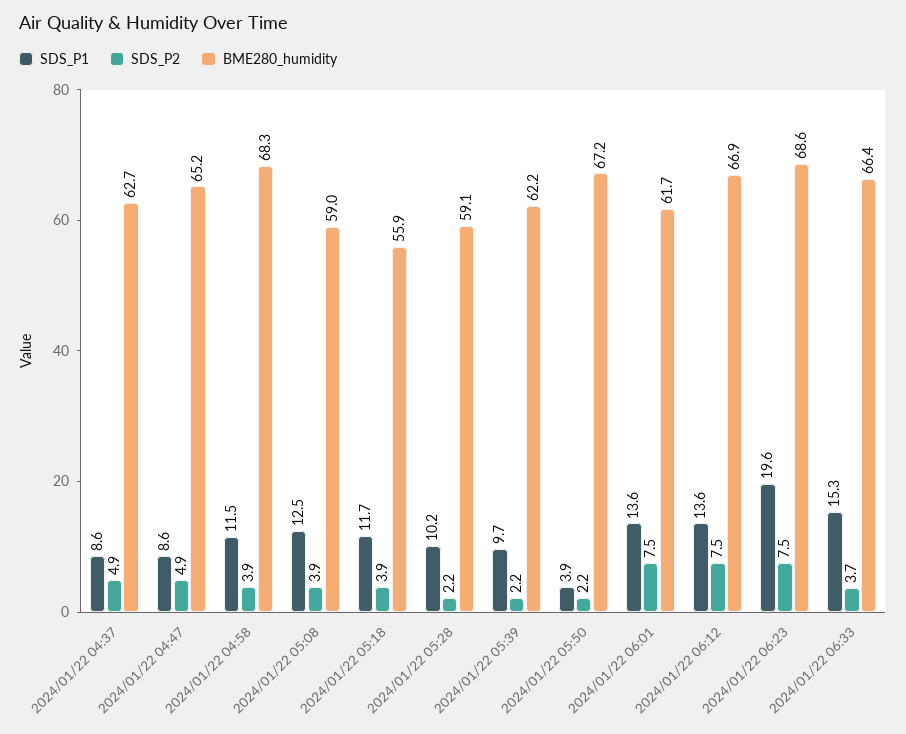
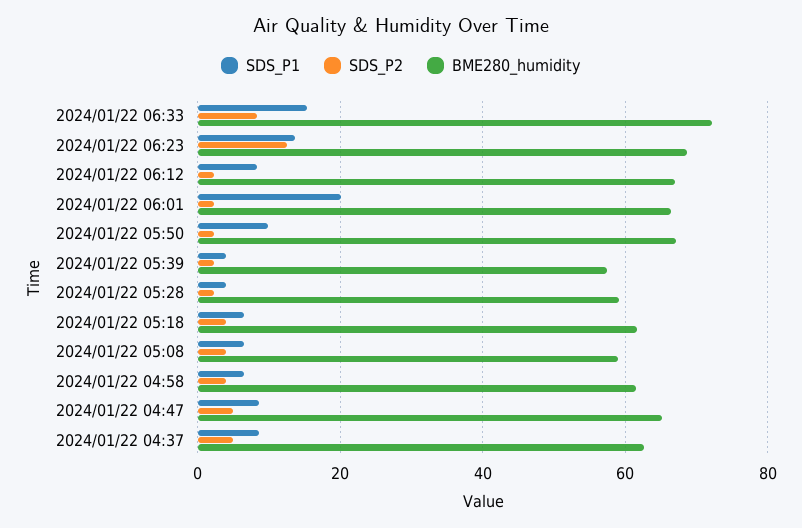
  {
    "SDS_P1": {
      "2024/01/22 04:37": 8.6,
      "2024/01/22 04:47": 8.6,
-     "2024/01/22 04:58": 11.5,
+     "2024/01/22 04:58": 6,
-     "2024/01/22 05:08": 12.5,
+     "2024/01/22 05:08": 6,
-     "2024/01/22 05:18": 11.7,
+     "2024/01/22 05:18": 6,
-     "2024/01/22 05:28": 10.2,
+     "2024/01/22 05:28": 4,
-     "2024/01/22 05:39": 9.7,
+     "2024/01/22 05:39": 4,
-     "2024/01/22 05:50": 3.9,
+     "2024/01/22 05:50": 10,
-     "2024/01/22 06:01": 13.6,
+     "2024/01/22 06:01": 20,
-     "2024/01/22 06:12": 13.6,
+     "2024/01/22 06:12": 8,
-     "2024/01/22 06:23": 19.6,
+     "2024/01/22 06:23": 14,
      "2024/01/22 06:33": 15.3
    },
    "SDS_P2": {
      "2024/01/22 04:37": 4.9,
      "2024/01/22 04:47": 4.9,
      "2024/01/22 04:58": 3.9,
      "2024/01/22 05:08": 3.9,
      "2024/01/22 05:18": 3.9,
      "2024/01/22 05:28": 2.2,
      "2024/01/22 05:39": 2.2,
      "2024/01/22 05:50": 2.2,
-     "2024/01/22 06:01": 7.5,
+     "2024/01/22 06:01": 2,
-     "2024/01/22 06:12": 7.5,
+     "2024/01/22 06:12": 2,
-     "2024/01/22 06:23": 7.5,
+     "2024/01/22 06:23": 12,
-     "2024/01/22 06:33": 3.7
+     "2024/01/22 06:33": 8
    },
    "BME280_humidity": {
      "2024/01/22 04:37": 62.7,
      "2024/01/22 04:47": 65.2,
-     "2024/01/22 04:58": 68.3,
+     "2024/01/22 04:58": 62,
      "2024/01/22 05:08": 59,
-     "2024/01/22 05:18": 55.9,
+     "2024/01/22 05:18": 62,
      "2024/01/22 05:28": 59.1,
-     "2024/01/22 05:39": 62.2,
+     "2024/01/22 05:39": 58,
      "2024/01/22 05:50": 67.2,
-     "2024/01/22 06:01": 61.7,
+     "2024/01/22 06:01": 66,
      "2024/01/22 06:12": 66.9,
      "2024/01/22 06:23": 68.6,
-     "2024/01/22 06:33": 66.4
+     "2024/01/22 06:33": 72
    }
  }

